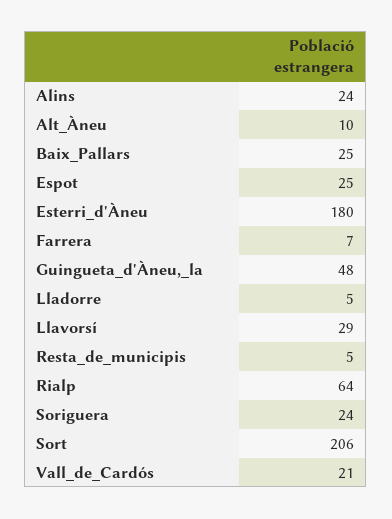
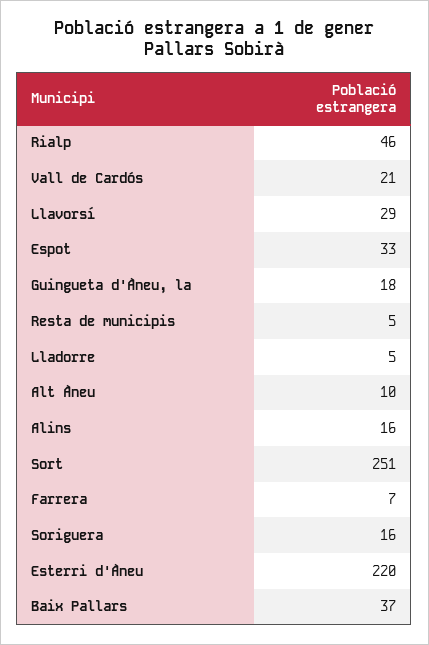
  {
-   "Alins": 24,
+   "Alins": 16,
    "Alt_Àneu": 10,
-   "Baix_Pallars": 25,
+   "Baix_Pallars": 37,
-   "Espot": 25,
+   "Espot": 33,
-   "Esterri_d'Àneu": 180,
+   "Esterri_d'Àneu": 220,
    "Farrera": 7,
-   "Guingueta_d'Àneu,_la": 48,
+   "Guingueta_d'Àneu,_la": 18,
    "Lladorre": 5,
    "Llavorsí": 29,
    "Resta_de_municipis": 5,
-   "Rialp": 64,
+   "Rialp": 46,
-   "Soriguera": 24,
+   "Soriguera": 16,
-   "Sort": 206,
+   "Sort": 251,
    "Vall_de_Cardós": 21
  }

